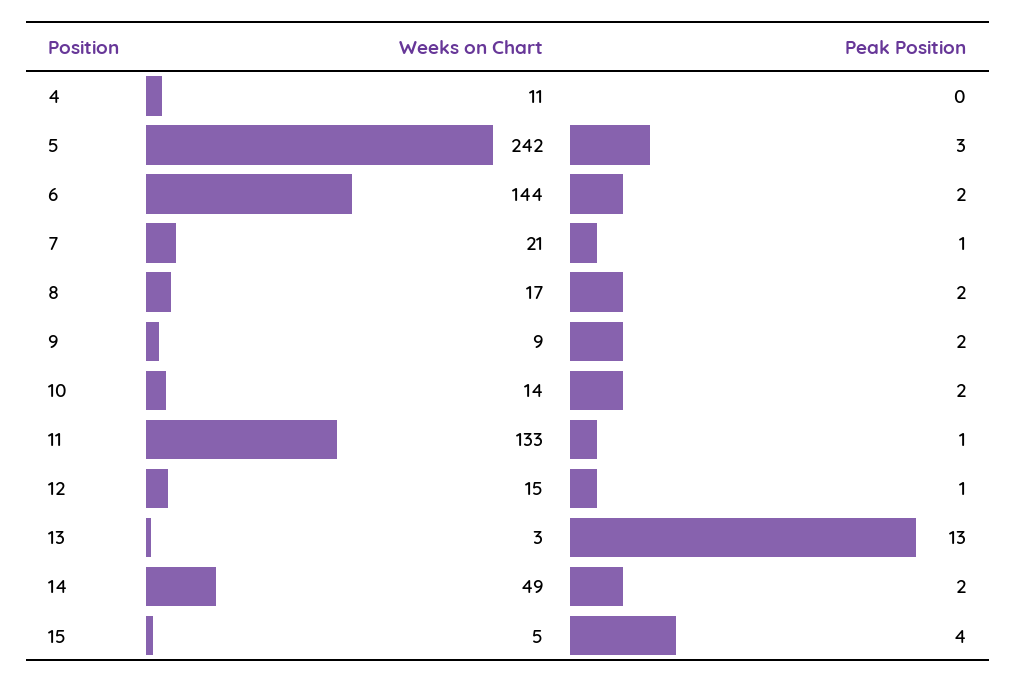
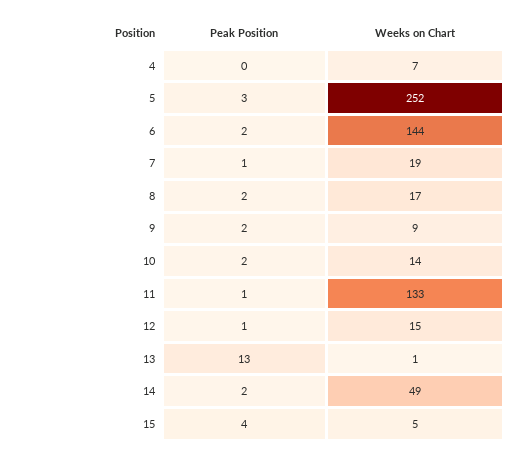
  {
    "Weeks on Chart": {
-     "4": 11,
+     "4": 7,
-     "5": 242,
+     "5": 252,
      "6": 144,
-     "7": 21,
+     "7": 19,
      "8": 17,
      "9": 9,
      "10": 14,
      "11": 133,
      "12": 15,
-     "13": 3,
+     "13": 1,
      "14": 49,
      "15": 5
    },
    "Peak Position": {
      "4": 0,
      "5": 3,
      "6": 2,
      "7": 1,
      "8": 2,
      "9": 2,
      "10": 2,
      "11": 1,
      "12": 1,
      "13": 13,
      "14": 2,
      "15": 4
    }
  }

